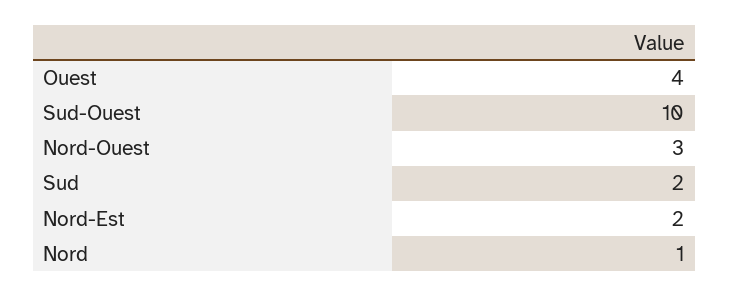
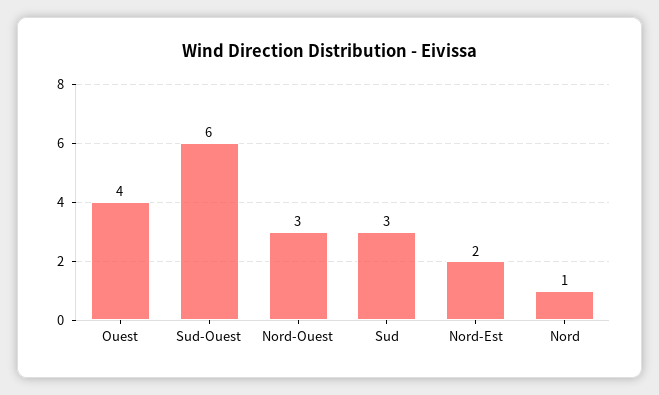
  {
    "Ouest": 4,
-   "Sud-Ouest": 10,
+   "Sud-Ouest": 6,
    "Nord-Ouest": 3,
-   "Sud": 2,
+   "Sud": 3,
    "Nord-Est": 2,
    "Nord": 1
  }

